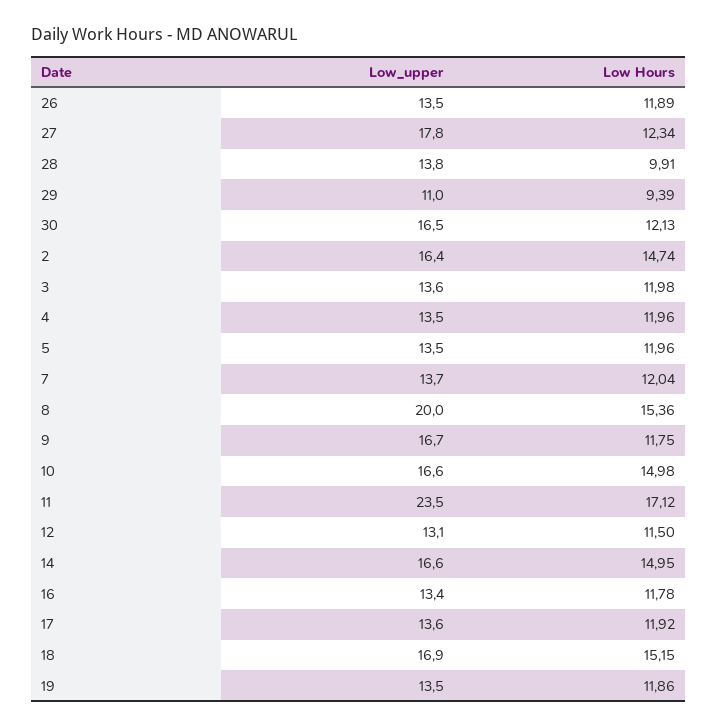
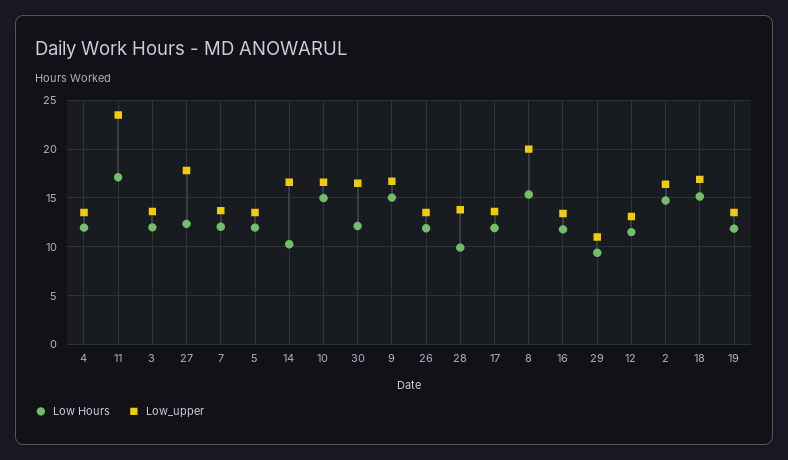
  {
    "Low_upper": {
      "26": 13.5,
      "27": 17.8,
      "28": 13.8,
      "29": 11,
      "30": 16.5,
      "2": 16.4,
      "3": 13.6,
      "4": 13.5,
      "5": 13.5,
      "7": 13.7,
      "8": 20,
      "9": 16.7,
      "10": 16.6,
      "11": 23.5,
      "12": 13.1,
      "14": 16.6,
      "16": 13.4,
      "17": 13.6,
      "18": 16.9,
      "19": 13.5
    },
    "Low Hours": {
      "26": 11.89,
      "27": 12.34,
      "28": 9.91,
      "29": 9.39,
      "30": 12.13,
      "2": 14.74,
      "3": 11.98,
      "4": 11.96,
      "5": 11.96,
      "7": 12.04,
      "8": 15.36,
-     "9": 11.75,
+     "9": 15,
      "10": 14.98,
      "11": 17.12,
      "12": 11.5,
-     "14": 14.95,
+     "14": 10,
      "16": 11.78,
      "17": 11.92,
      "18": 15.15,
      "19": 11.86
    }
  }

